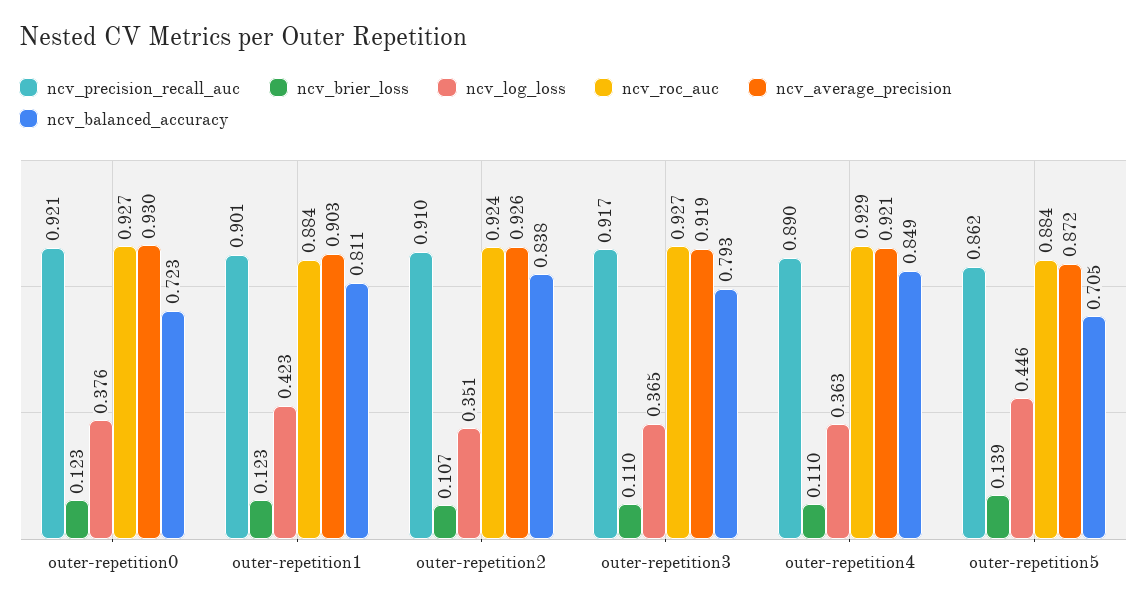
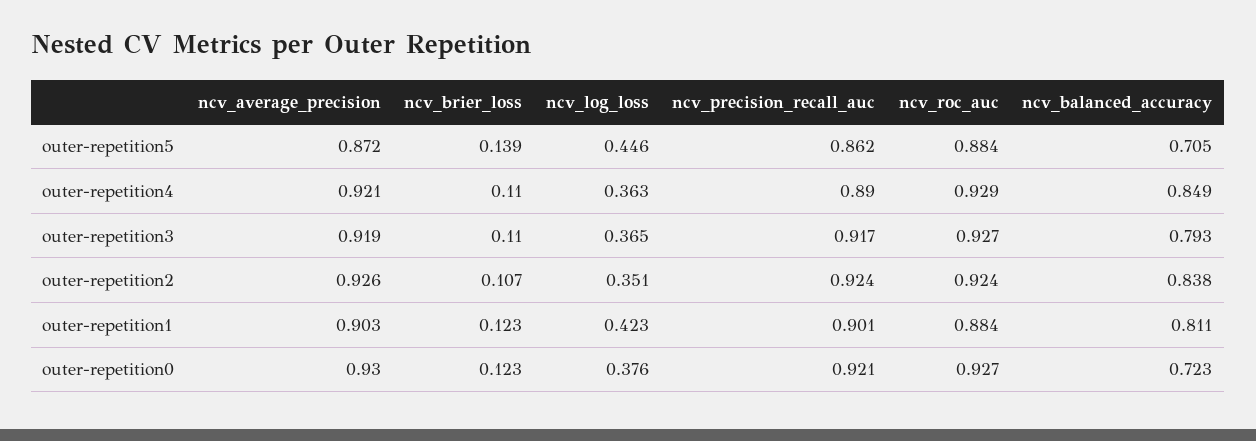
  {
    "ncv_precision_recall_auc": {
      "outer-repetition0": 0.921,
      "outer-repetition1": 0.901,
-     "outer-repetition2": 0.91,
+     "outer-repetition2": 0.924,
      "outer-repetition3": 0.917,
      "outer-repetition4": 0.89,
      "outer-repetition5": 0.862
    },
    "ncv_brier_loss": {
      "outer-repetition0": 0.123,
      "outer-repetition1": 0.123,
      "outer-repetition2": 0.107,
      "outer-repetition3": 0.11,
      "outer-repetition4": 0.11,
      "outer-repetition5": 0.139
    },
    "ncv_log_loss": {
      "outer-repetition0": 0.376,
      "outer-repetition1": 0.423,
      "outer-repetition2": 0.351,
      "outer-repetition3": 0.365,
      "outer-repetition4": 0.363,
      "outer-repetition5": 0.446
    },
    "ncv_roc_auc": {
      "outer-repetition0": 0.927,
      "outer-repetition1": 0.884,
      "outer-repetition2": 0.924,
      "outer-repetition3": 0.927,
      "outer-repetition4": 0.929,
      "outer-repetition5": 0.884
    },
    "ncv_average_precision": {
      "outer-repetition0": 0.93,
      "outer-repetition1": 0.903,
      "outer-repetition2": 0.926,
      "outer-repetition3": 0.919,
      "outer-repetition4": 0.921,
      "outer-repetition5": 0.872
    },
    "ncv_balanced_accuracy": {
      "outer-repetition0": 0.723,
      "outer-repetition1": 0.811,
      "outer-repetition2": 0.838,
      "outer-repetition3": 0.793,
      "outer-repetition4": 0.849,
      "outer-repetition5": 0.705
    }
  }

